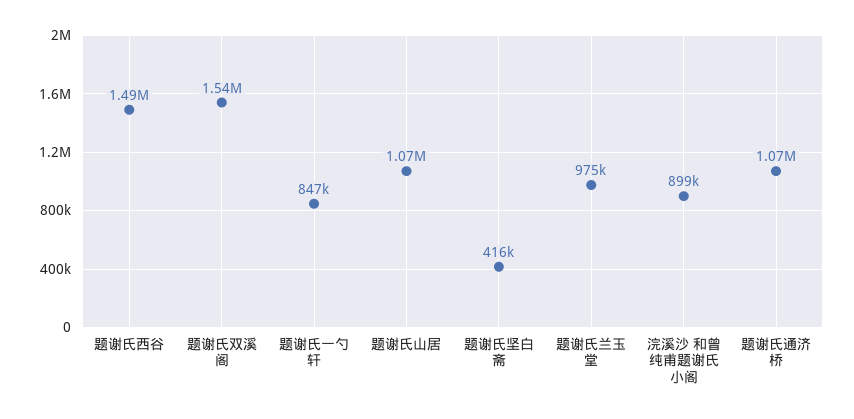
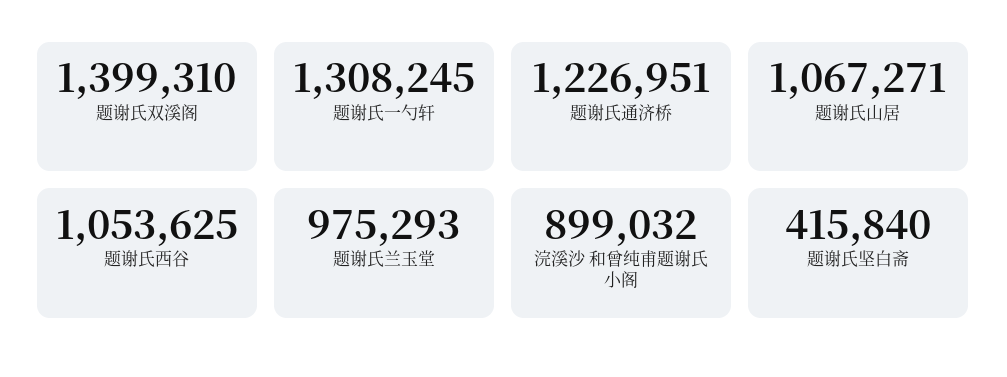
  {
-   "题谢氏西谷": 1490000,
+   "题谢氏西谷": 1053625,
-   "题谢氏双溪阁": 1540000,
+   "题谢氏双溪阁": 1399310,
-   "题谢氏一勺轩": 847000,
+   "题谢氏一勺轩": 1308245,
    "题谢氏山居": 1067271,
    "题谢氏坚白斋": 415840,
    "题谢氏兰玉堂": 975293,
    "浣溪沙 和曾纯甫题谢氏小阁": 899032,
-   "题谢氏通济桥": 1070000
+   "题谢氏通济桥": 1226951
  }

